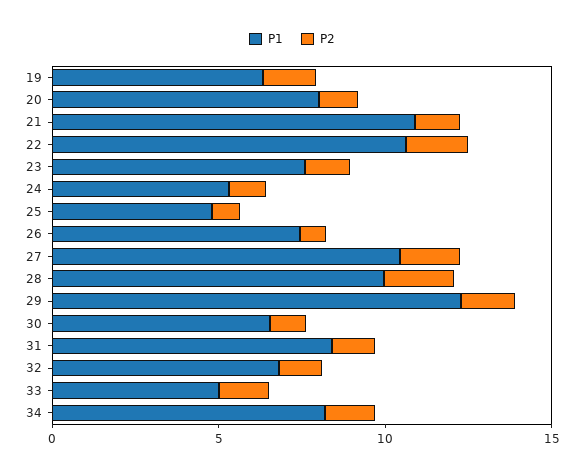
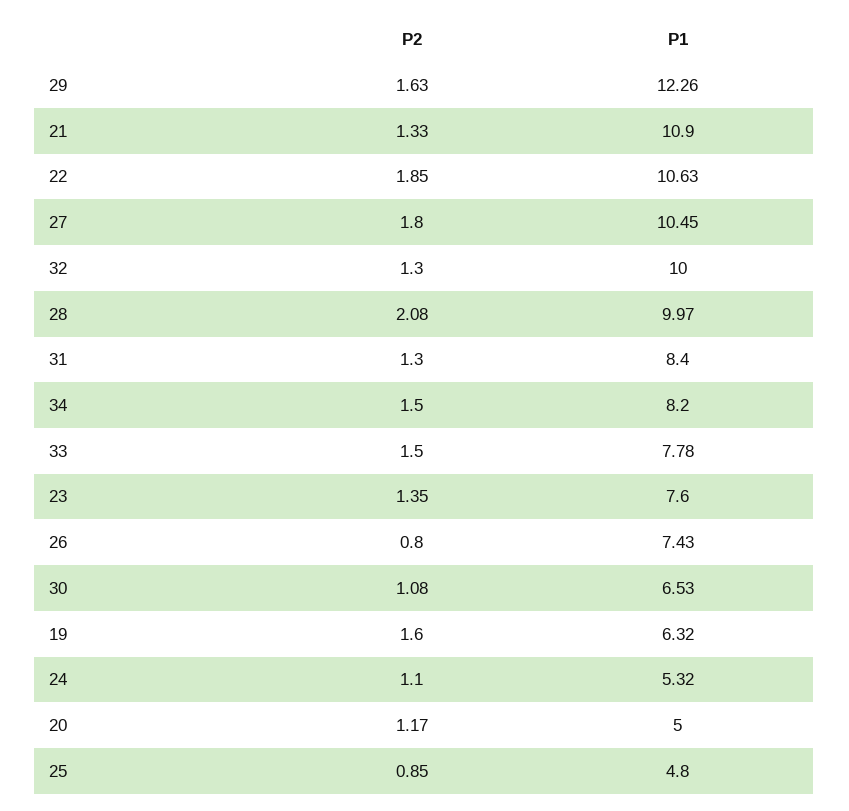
  {
    "P1": {
      "19": 6.32,
-     "20": 8,
+     "20": 5,
      "21": 10.9,
      "22": 10.63,
      "23": 7.6,
      "24": 5.32,
      "25": 4.8,
      "26": 7.43,
      "27": 10.45,
      "28": 9.97,
      "29": 12.26,
      "30": 6.53,
      "31": 8.4,
-     "32": 7,
+     "32": 10,
-     "33": 5,
+     "33": 7.78,
      "34": 8.2
    },
    "P2": {
      "19": 1.6,
      "20": 1.17,
      "21": 1.33,
      "22": 1.85,
      "23": 1.35,
      "24": 1.1,
      "25": 0.85,
      "26": 0.8,
      "27": 1.8,
      "28": 2.08,
      "29": 1.63,
      "30": 1.08,
      "31": 1.3,
      "32": 1.3,
      "33": 1.5,
      "34": 1.5
    }
  }

